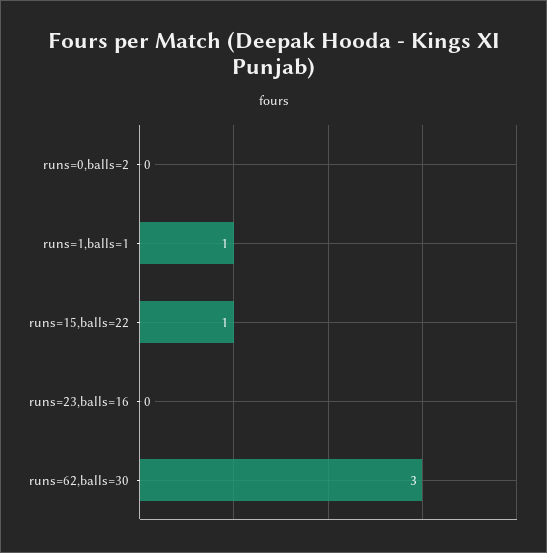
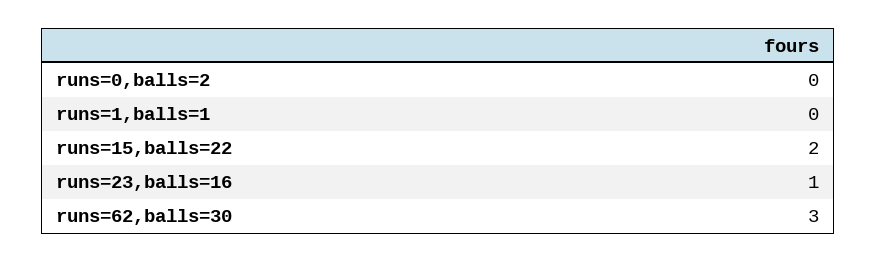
  {
    "runs=0,balls=2": 0,
-   "runs=1,balls=1": 1,
+   "runs=1,balls=1": 0,
-   "runs=15,balls=22": 1,
+   "runs=15,balls=22": 2,
-   "runs=23,balls=16": 0,
+   "runs=23,balls=16": 1,
    "runs=62,balls=30": 3
  }

